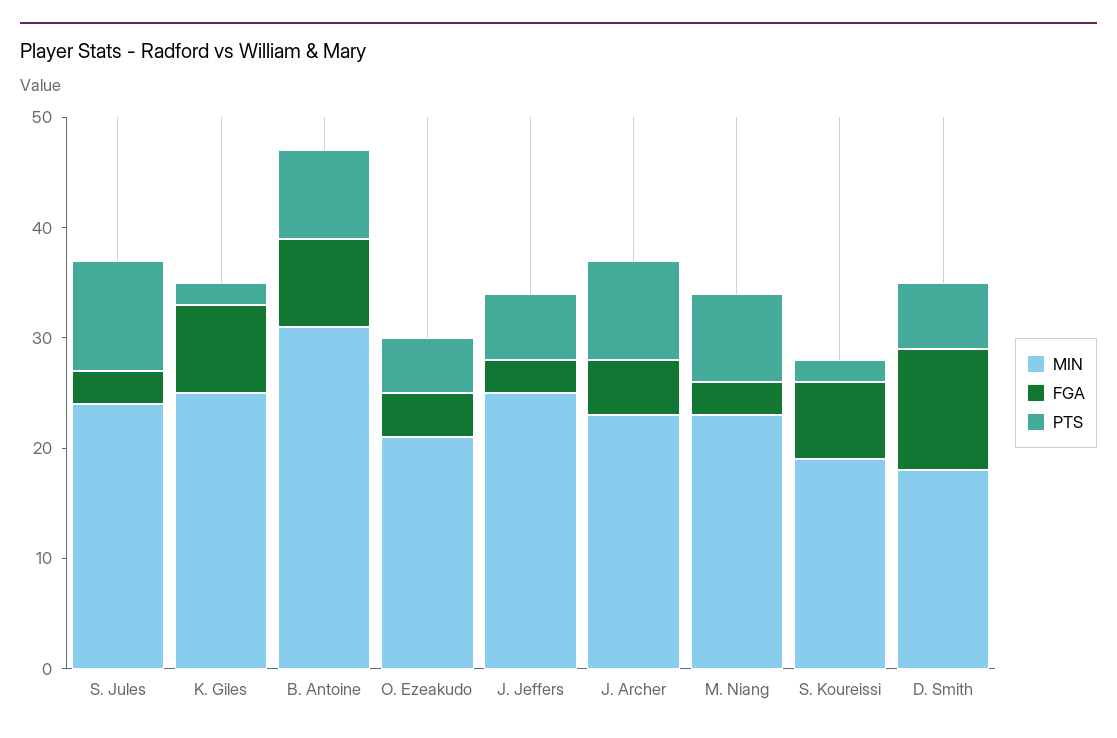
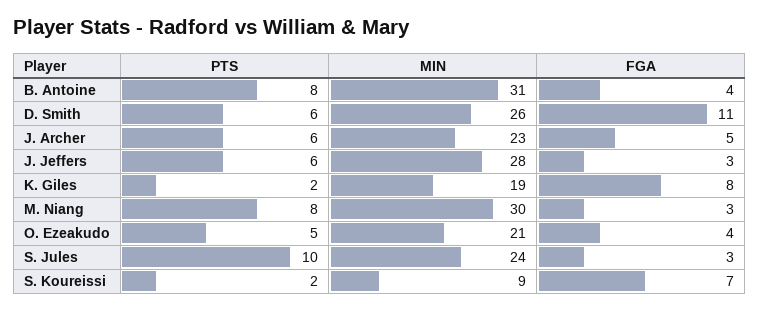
  {
    "MIN": {
      "S. Jules": 24,
-     "K. Giles": 25,
+     "K. Giles": 19,
      "B. Antoine": 31,
      "O. Ezeakudo": 21,
-     "J. Jeffers": 25,
+     "J. Jeffers": 28,
      "J. Archer": 23,
-     "M. Niang": 23,
+     "M. Niang": 30,
-     "S. Koureissi": 19,
+     "S. Koureissi": 9,
-     "D. Smith": 18
+     "D. Smith": 26
    },
    "FGA": {
      "S. Jules": 3,
      "K. Giles": 8,
-     "B. Antoine": 8,
+     "B. Antoine": 4,
      "O. Ezeakudo": 4,
      "J. Jeffers": 3,
      "J. Archer": 5,
      "M. Niang": 3,
      "S. Koureissi": 7,
      "D. Smith": 11
    },
    "PTS": {
      "S. Jules": 10,
      "K. Giles": 2,
      "B. Antoine": 8,
      "O. Ezeakudo": 5,
      "J. Jeffers": 6,
-     "J. Archer": 9,
+     "J. Archer": 6,
      "M. Niang": 8,
      "S. Koureissi": 2,
      "D. Smith": 6
    }
  }

